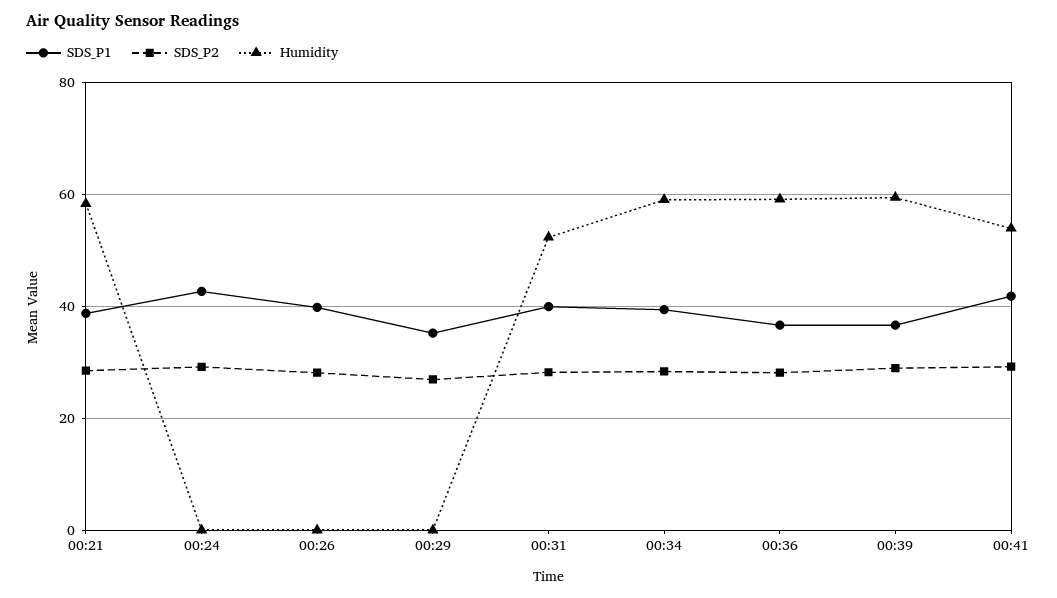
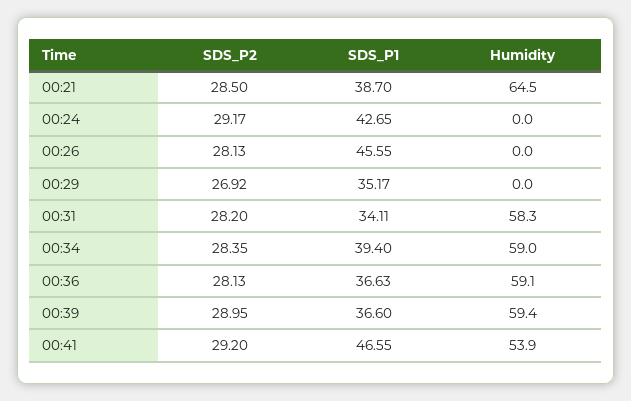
  {
    "SDS_P1": {
      "00:21": 38.7,
      "00:24": 42.65,
-     "00:26": 40,
+     "00:26": 45.55,
      "00:29": 35.17,
-     "00:31": 40,
+     "00:31": 34.11,
      "00:34": 39.4,
      "00:36": 36.63,
      "00:39": 36.6,
-     "00:41": 42
+     "00:41": 46.55
    },
    "SDS_P2": {
      "00:21": 28.5,
      "00:24": 29.17,
      "00:26": 28.13,
      "00:29": 26.92,
      "00:31": 28.2,
      "00:34": 28.35,
      "00:36": 28.13,
      "00:39": 28.95,
      "00:41": 29.2
    },
    "Humidity": {
-     "00:21": 58,
+     "00:21": 64.5,
      "00:24": 0,
      "00:26": 0,
      "00:29": 0,
-     "00:31": 52,
+     "00:31": 58.3,
      "00:34": 59,
      "00:36": 59.1,
      "00:39": 59.4,
      "00:41": 53.9
    }
  }

